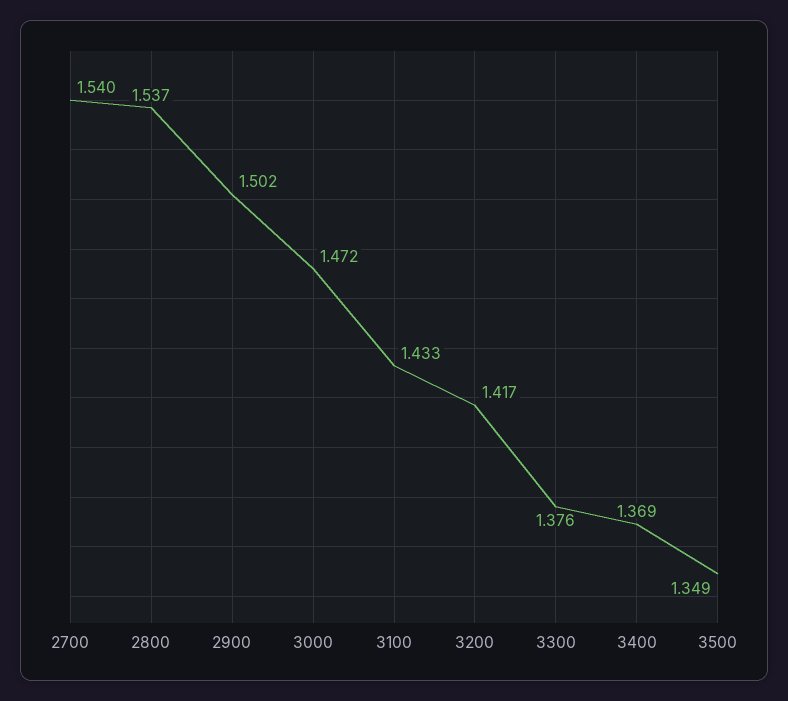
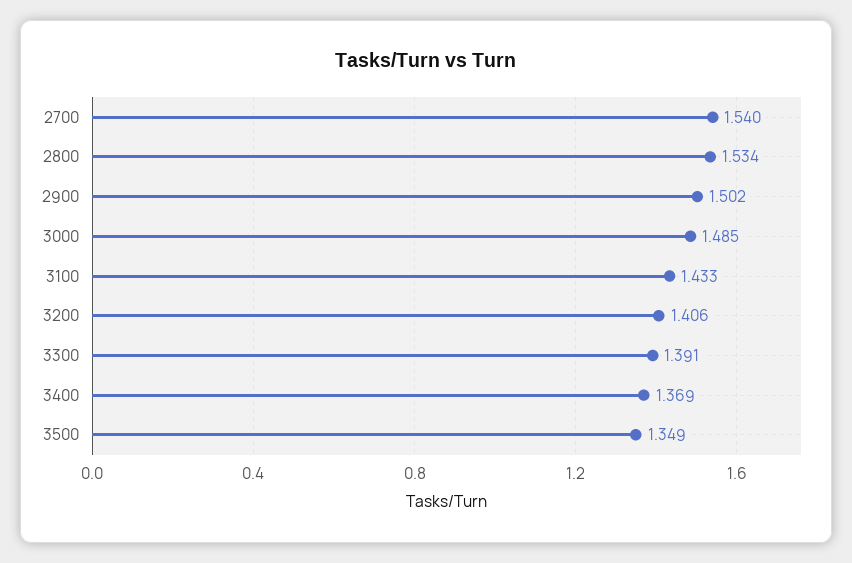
  {
    "2700": 1.54,
-   "2800": 1.537,
+   "2800": 1.534,
    "2900": 1.502,
-   "3000": 1.472,
+   "3000": 1.485,
    "3100": 1.433,
-   "3200": 1.417,
+   "3200": 1.406,
-   "3300": 1.376,
+   "3300": 1.391,
    "3400": 1.369,
    "3500": 1.349
  }

